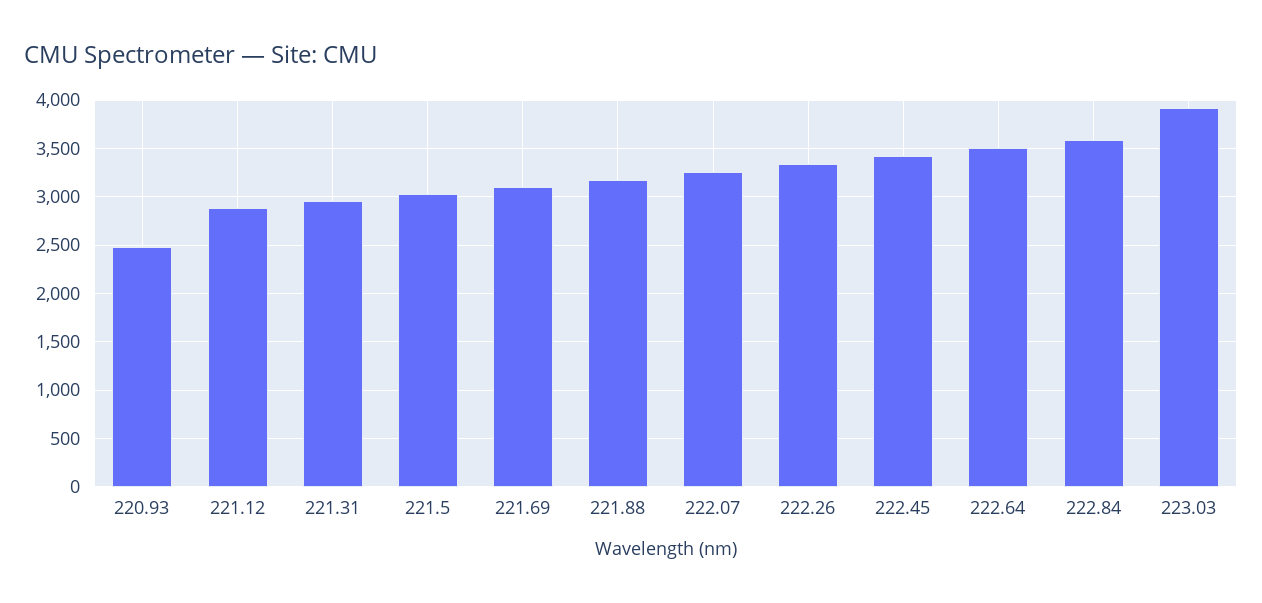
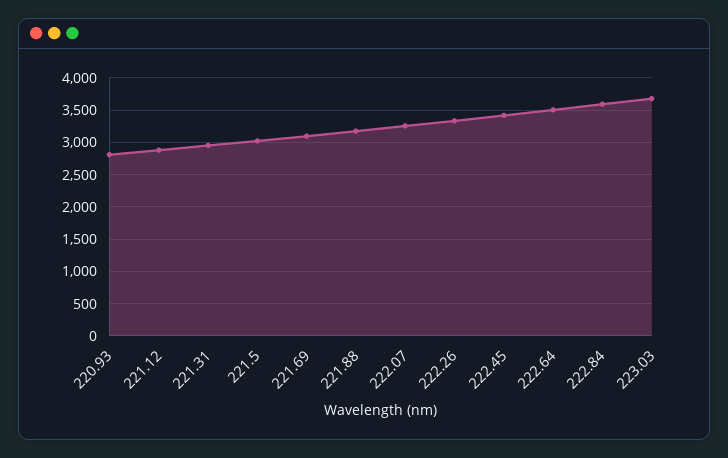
  {
-   "220.93": 2500,
+   "220.93": 2800,
    "221.12": 2900,
    "221.31": 3000,
    "221.5": 3000,
    "221.69": 3100,
    "221.88": 3200,
    "222.07": 3300,
    "222.26": 3300,
    "222.45": 3400,
    "222.64": 3500,
    "222.84": 3600,
-   "223.03": 3900
+   "223.03": 3700
  }

